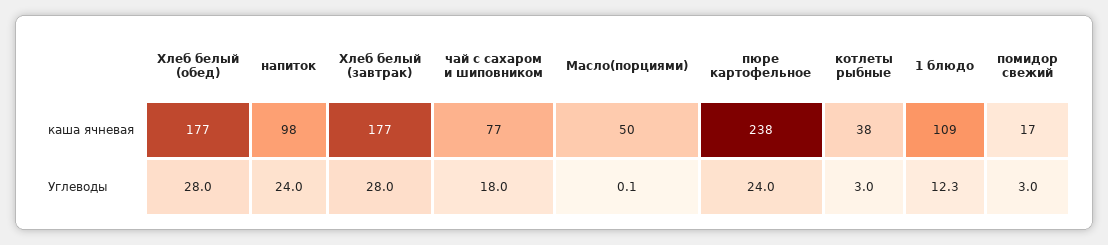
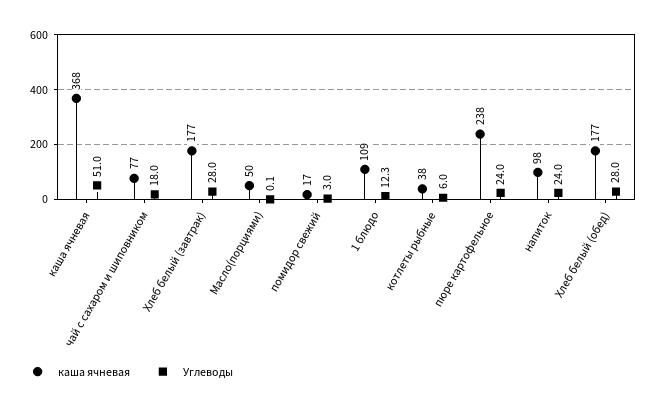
  {
    "каша ячневая": {
      "Хлеб белый (обед)": 177,
      "напиток": 98,
      "Хлеб белый (завтрак)": 177,
      "чай с сахаром и шиповником": 77,
      "Масло(порциями)": 50,
      "пюре картофельное": 238,
      "котлеты рыбные": 38,
      "1 блюдо": 109,
-     "помидор свежий": 17
+     "помидор свежий": 17,
+     "каша ячневая": 368
    },
    "Углеводы": {
      "Хлеб белый (обед)": 28,
      "напиток": 24,
      "Хлеб белый (завтрак)": 28,
      "чай с сахаром и шиповником": 18,
      "Масло(порциями)": 0.1,
      "пюре картофельное": 24,
-     "котлеты рыбные": 3,
+     "котлеты рыбные": 6,
      "1 блюдо": 12.3,
-     "помидор свежий": 3
+     "помидор свежий": 3,
+     "каша ячневая": 51
    }
  }

